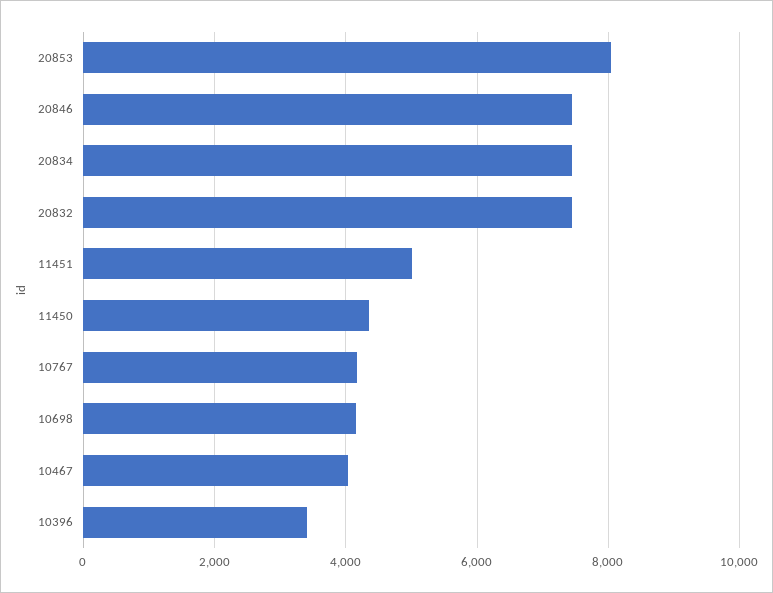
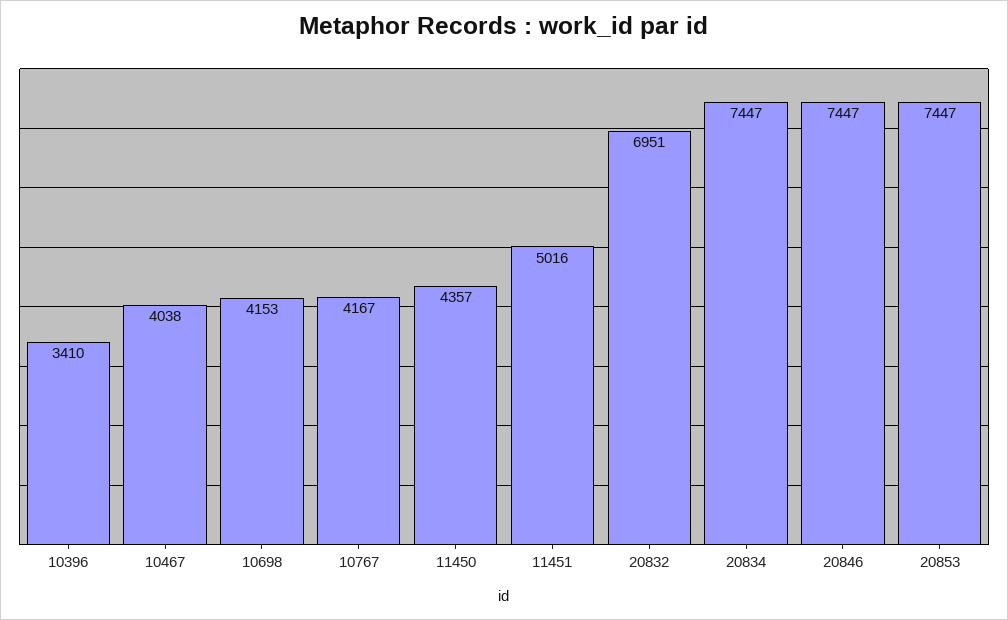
  {
-   "20853": 8000,
+   "20853": 7447,
    "20846": 7447,
    "20834": 7447,
-   "20832": 7400,
+   "20832": 6951,
    "11451": 5016,
    "11450": 4357,
    "10767": 4167,
    "10698": 4153,
    "10467": 4038,
    "10396": 3410
  }

